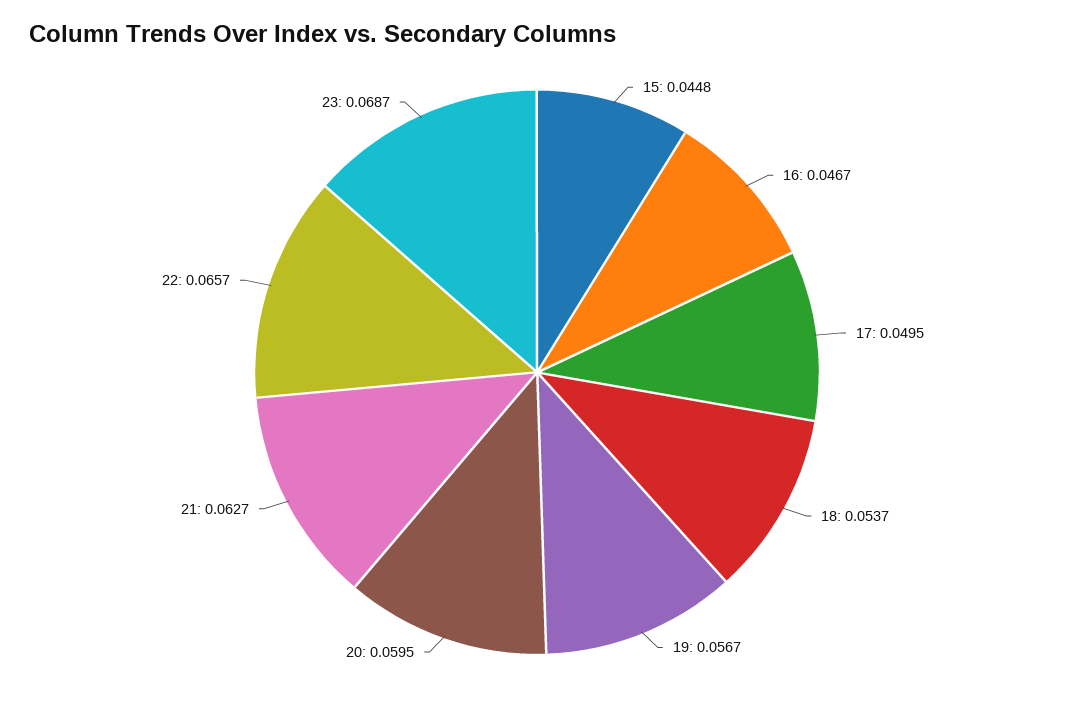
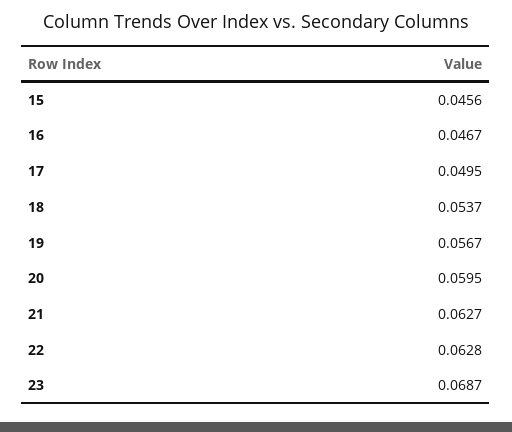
  {
-   "15": 0.0448,
+   "15": 0.0456,
    "16": 0.0467,
    "17": 0.0495,
    "18": 0.0537,
    "19": 0.0567,
    "20": 0.0595,
    "21": 0.0627,
-   "22": 0.0657,
+   "22": 0.0628,
    "23": 0.0687
  }

